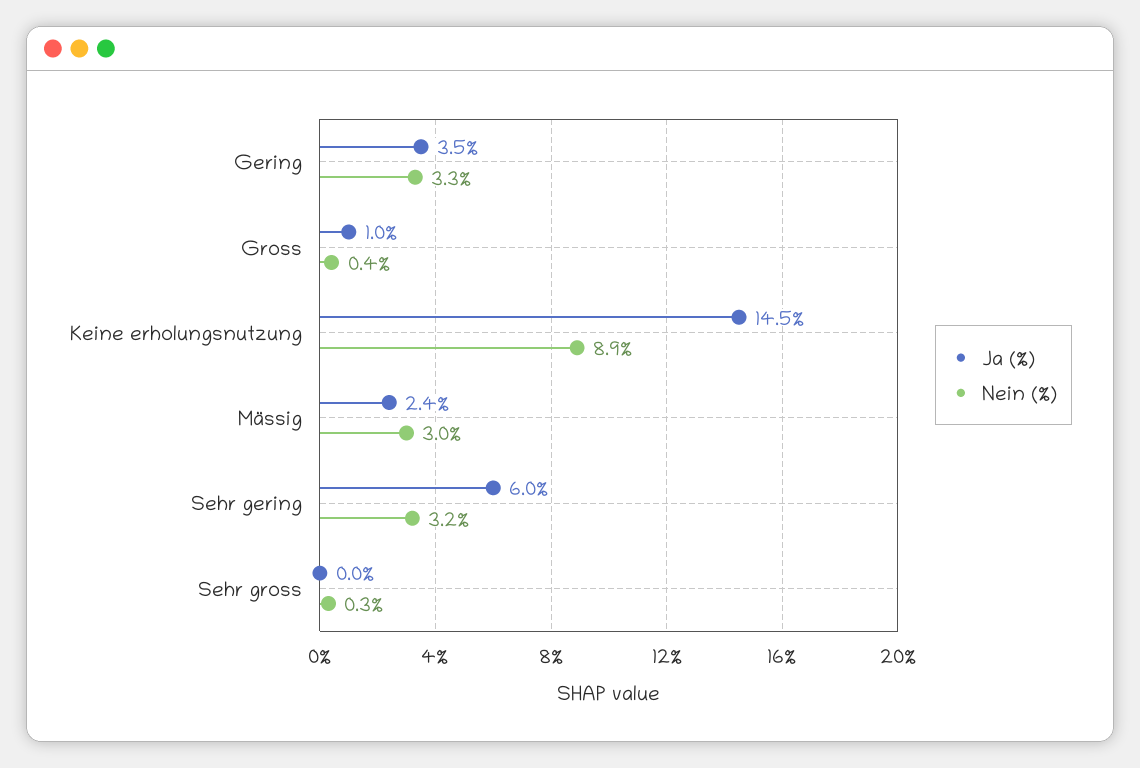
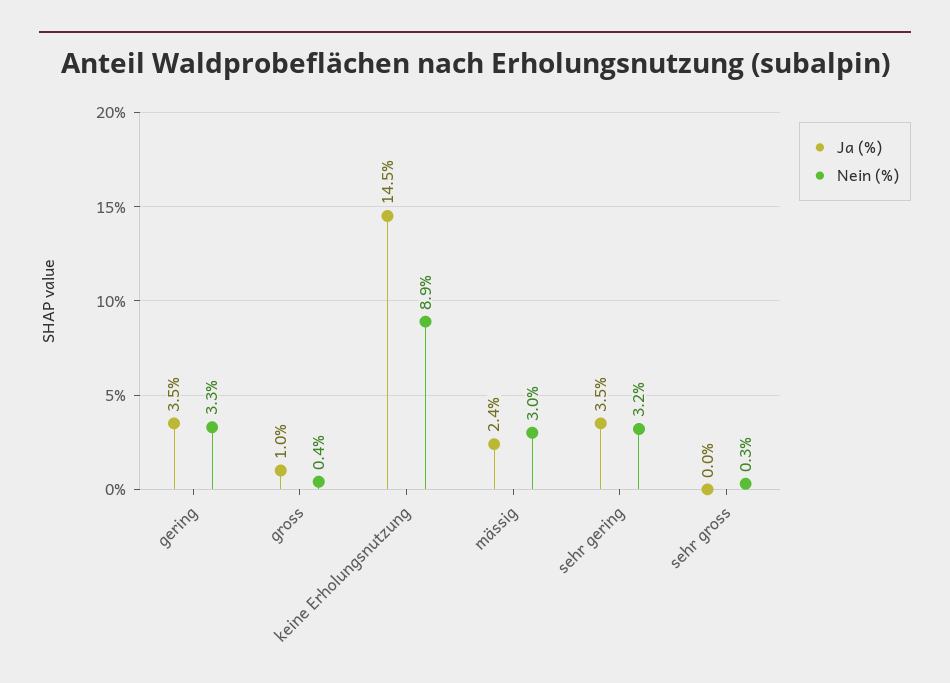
  {
    "Ja (%)": {
      "Gering": 3.5,
      "Gross": 1,
      "Keine erholungsnutzung": 14.5,
      "Mässig": 2.4,
-     "Sehr gering": 6,
+     "Sehr gering": 3.5,
      "Sehr gross": 0
    },
    "Nein (%)": {
      "Gering": 3.3,
      "Gross": 0.4,
      "Keine erholungsnutzung": 8.9,
      "Mässig": 3,
      "Sehr gering": 3.2,
      "Sehr gross": 0.3
    }
  }

